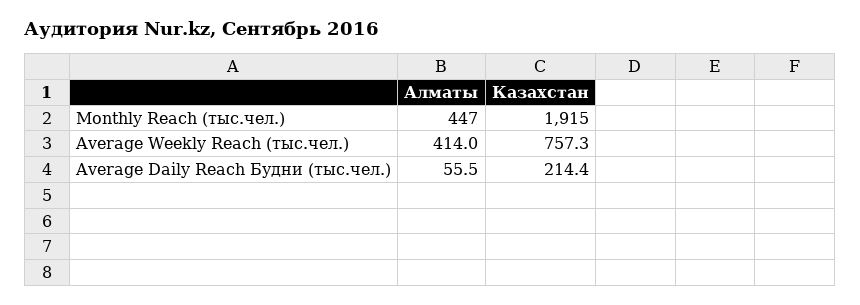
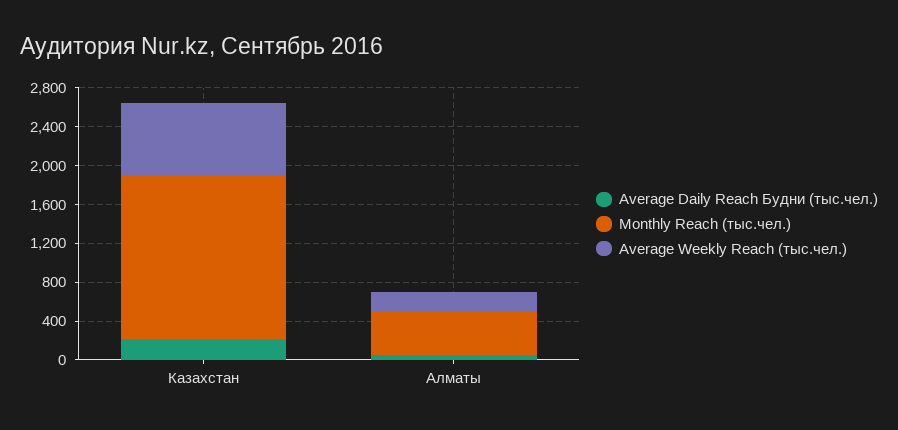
  {
    "Monthly Reach (тыс.чел.)": {
      "Алматы": 447,
-     "Казахстан": 1915
+     "Казахстан": 1700
    },
    "Average Weekly Reach (тыс.чел.)": {
-     "Алматы": 414,
+     "Алматы": 200,
      "Казахстан": 757.3
    },
    "Average Daily Reach Будни (тыс.чел.)": {
      "Алматы": 55.5,
      "Казахстан": 214.4
    }
  }

